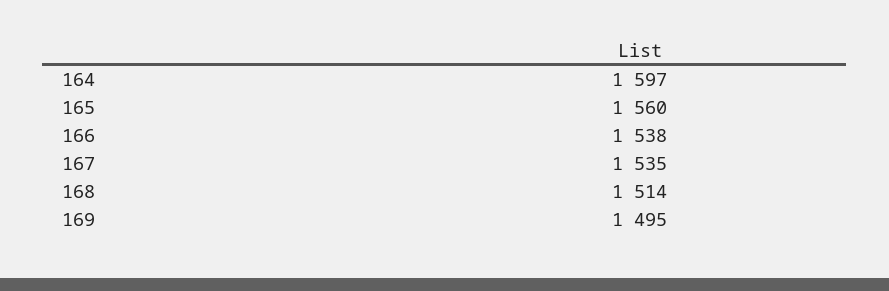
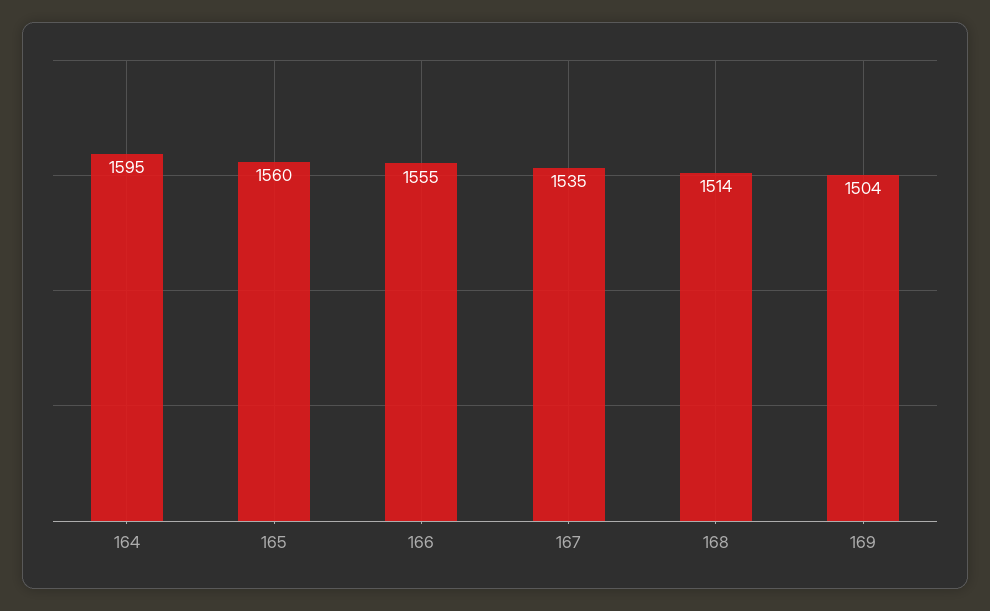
  {
-   "164": 1597,
+   "164": 1595,
    "165": 1560,
-   "166": 1538,
+   "166": 1555,
    "167": 1535,
    "168": 1514,
-   "169": 1495
+   "169": 1504
  }

